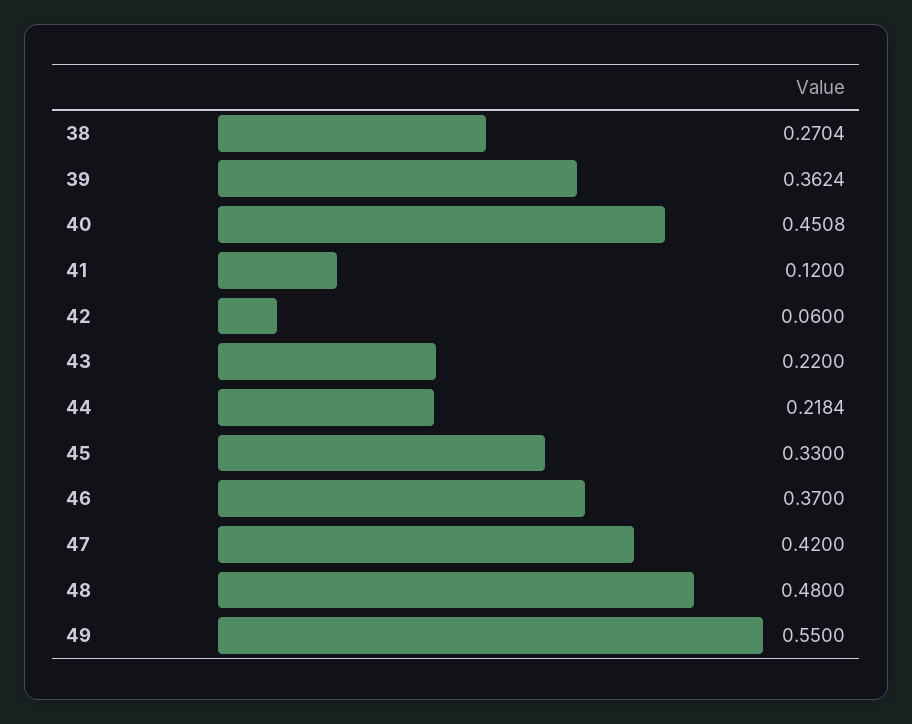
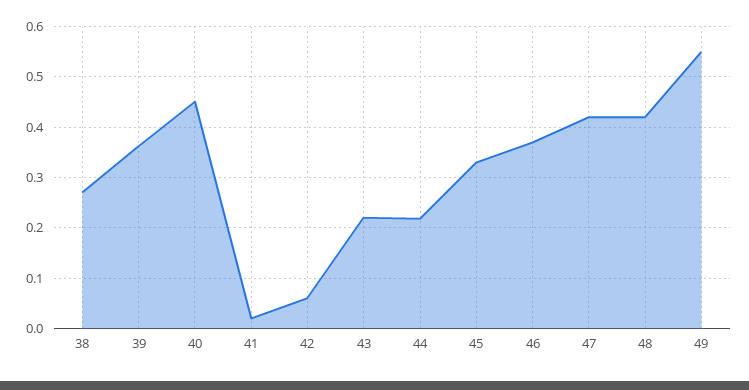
  {
    "38": 0.2704,
    "39": 0.3624,
    "40": 0.4508,
-   "41": 0.12,
+   "41": 0.02,
    "42": 0.06,
    "43": 0.22,
    "44": 0.2184,
    "45": 0.33,
    "46": 0.37,
    "47": 0.42,
-   "48": 0.48,
+   "48": 0.42,
    "49": 0.55
  }

